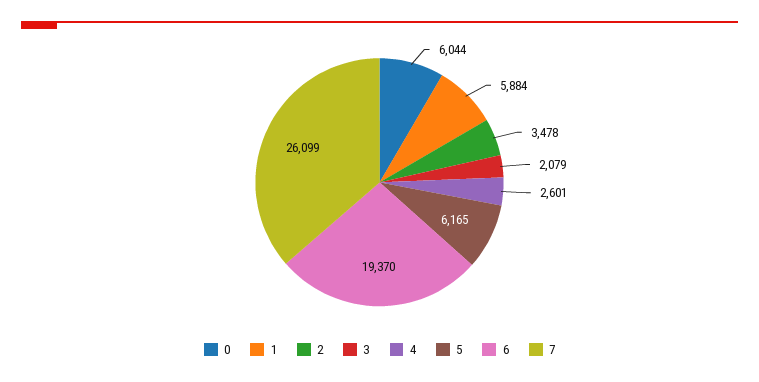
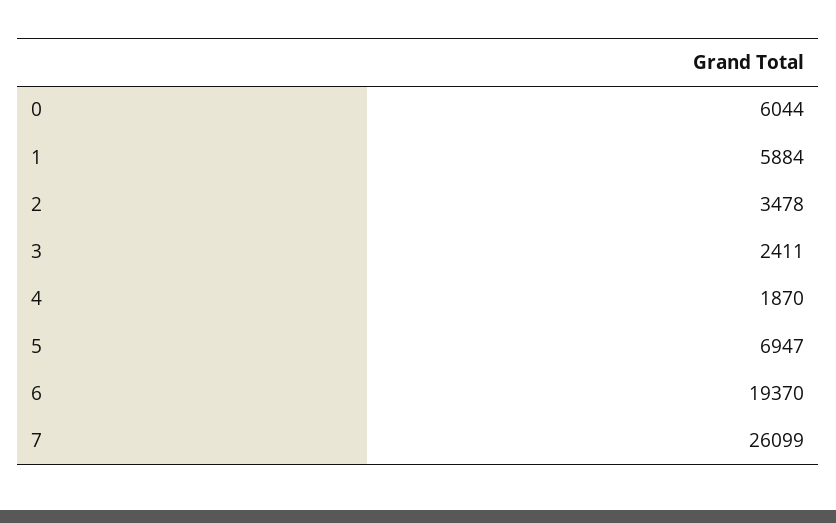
  {
    "0": 6044,
    "1": 5884,
    "2": 3478,
-   "3": 2079,
+   "3": 2411,
-   "4": 2601,
+   "4": 1870,
-   "5": 6165,
+   "5": 6947,
    "6": 19370,
    "7": 26099
  }

